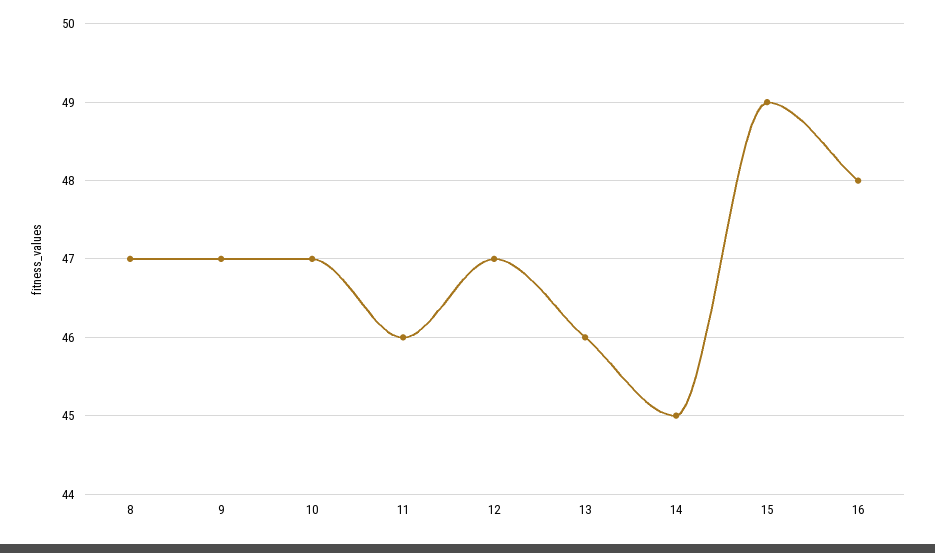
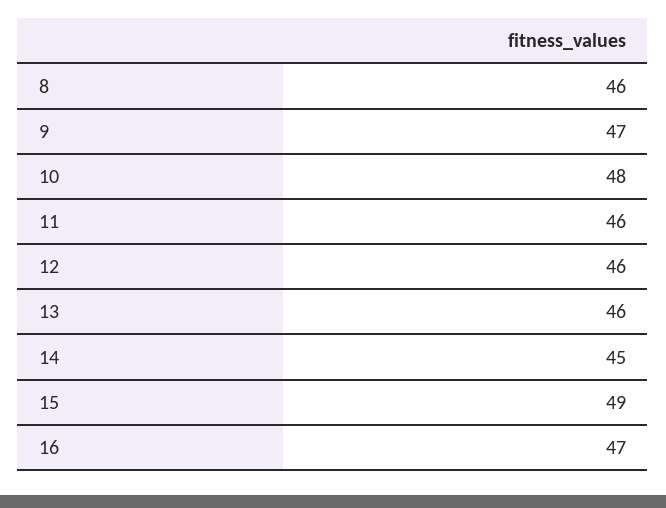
  {
-   "8": 47,
+   "8": 46,
    "9": 47,
-   "10": 47,
+   "10": 48,
    "11": 46,
-   "12": 47,
+   "12": 46,
    "13": 46,
    "14": 45,
    "15": 49,
-   "16": 48
+   "16": 47
  }

